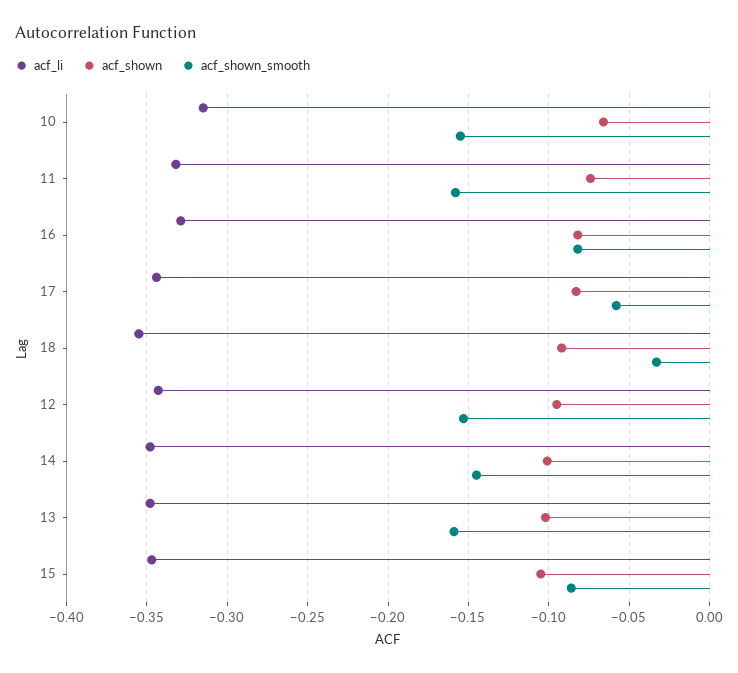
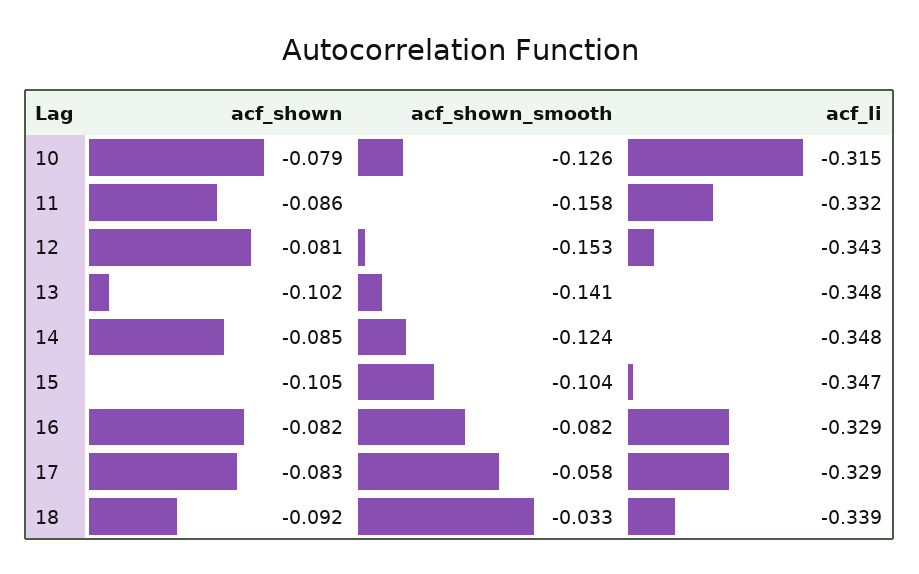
  {
    "acf_li": {
      "10": -0.315,
      "11": -0.332,
      "16": -0.329,
-     "17": -0.345,
+     "17": -0.329,
-     "18": -0.355,
+     "18": -0.339,
      "12": -0.343,
      "14": -0.348,
      "13": -0.348,
      "15": -0.347
    },
    "acf_shown": {
-     "10": -0.065,
+     "10": -0.079,
-     "11": -0.075,
+     "11": -0.086,
      "16": -0.082,
      "17": -0.083,
      "18": -0.092,
-     "12": -0.095,
+     "12": -0.081,
-     "14": -0.1,
+     "14": -0.085,
      "13": -0.102,
      "15": -0.105
    },
    "acf_shown_smooth": {
-     "10": -0.155,
+     "10": -0.126,
      "11": -0.158,
      "16": -0.082,
      "17": -0.058,
      "18": -0.033,
      "12": -0.153,
-     "14": -0.145,
+     "14": -0.124,
-     "13": -0.16,
+     "13": -0.141,
-     "15": -0.085
+     "15": -0.104
    }
  }

